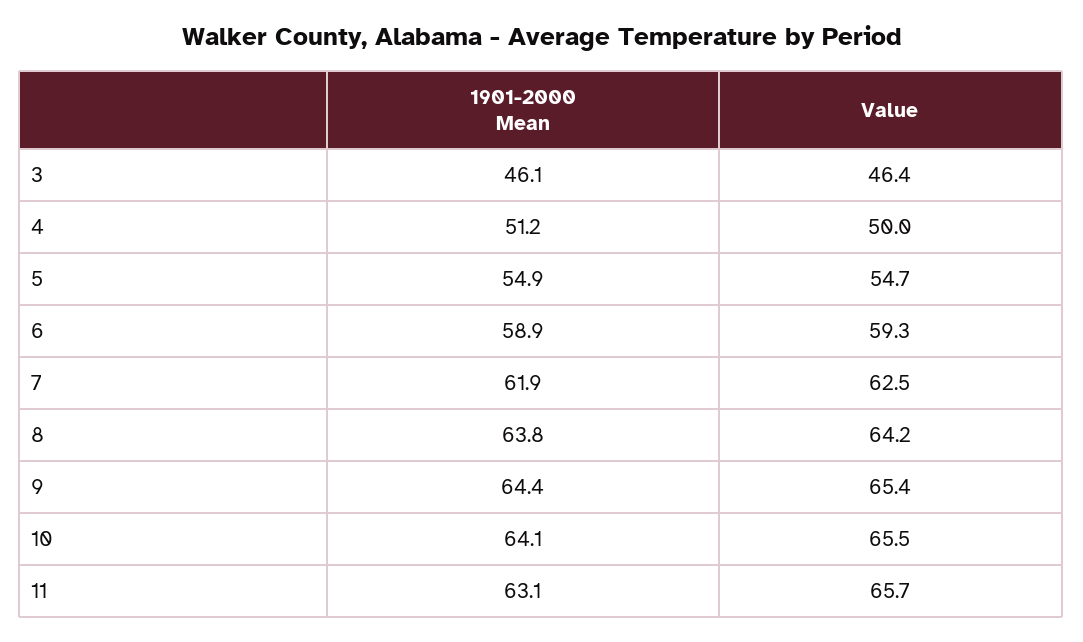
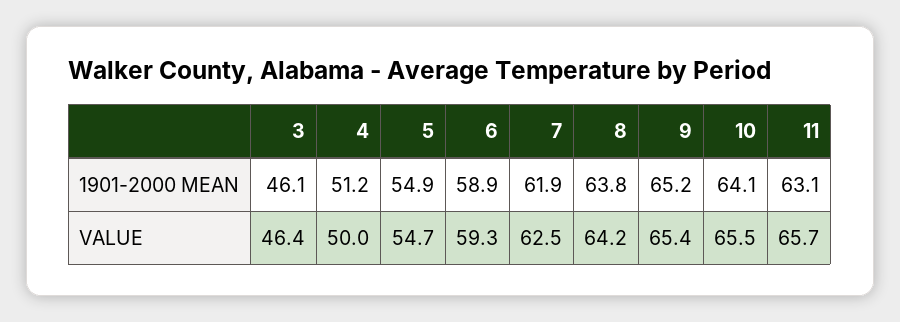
  {
    "1901-2000 Mean": {
      "3": 46.1,
      "4": 51.2,
      "5": 54.9,
      "6": 58.9,
      "7": 61.9,
      "8": 63.8,
-     "9": 64.4,
+     "9": 65.2,
      "10": 64.1,
      "11": 63.1
    },
    "Value": {
      "3": 46.4,
      "4": 50,
      "5": 54.7,
      "6": 59.3,
      "7": 62.5,
      "8": 64.2,
      "9": 65.4,
      "10": 65.5,
      "11": 65.7
    }
  }

